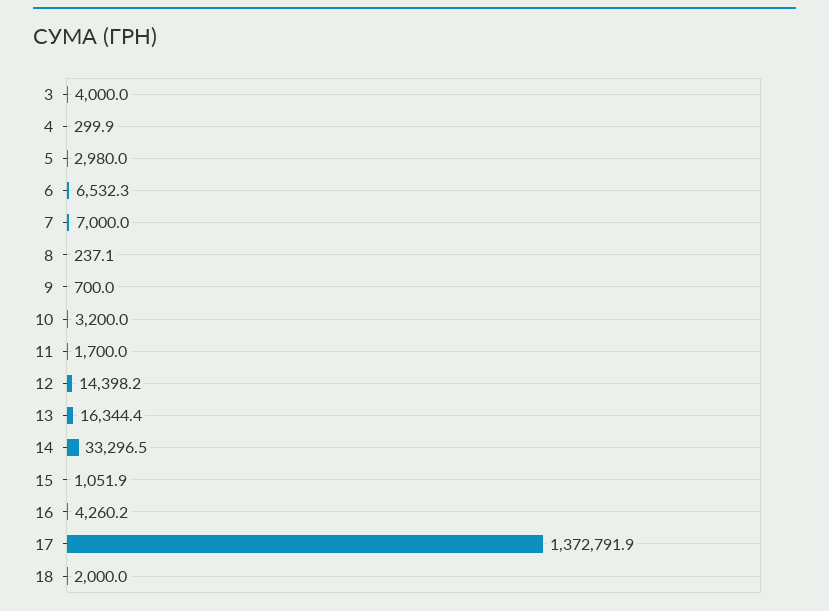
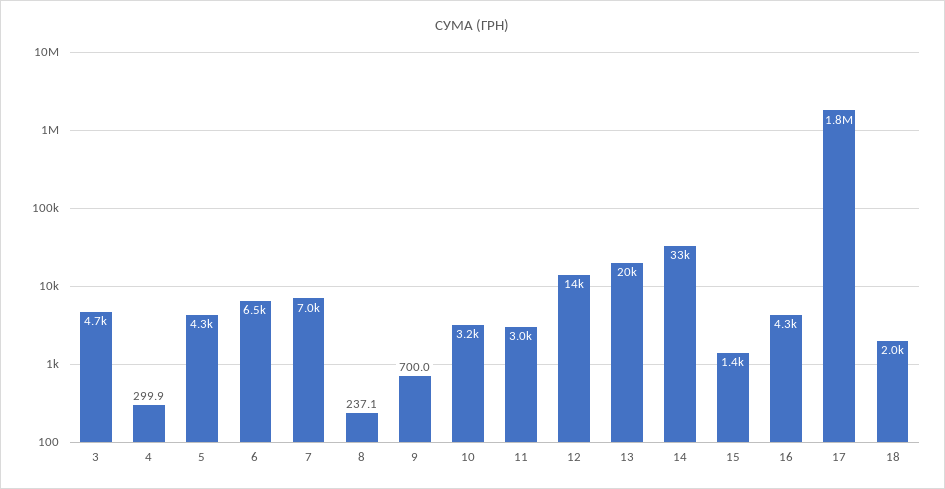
  {
-   "3": 4000,
+   "3": 4700,
    "4": 299.9,
-   "5": 2980,
+   "5": 4300,
    "6": 6532.3,
    "7": 7000,
    "8": 237.1,
    "9": 700,
    "10": 3200,
-   "11": 1700,
+   "11": 3000,
    "12": 14398.2,
-   "13": 16344.4,
+   "13": 20000,
    "14": 33296.5,
-   "15": 1051.9,
+   "15": 1400,
    "16": 4260.2,
-   "17": 1372791.9,
+   "17": 1800000,
    "18": 2000
  }

